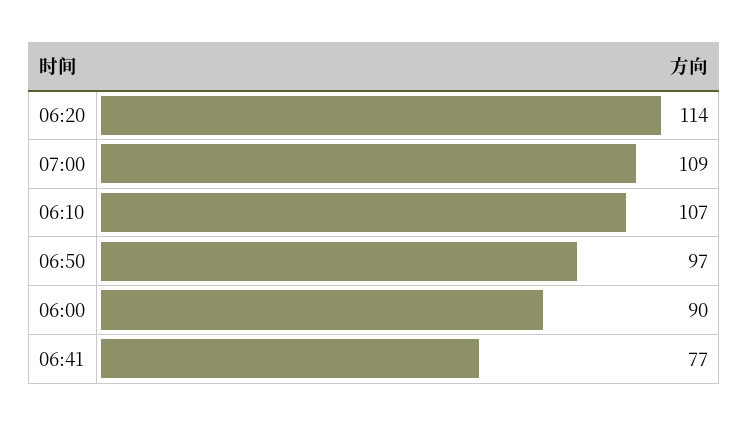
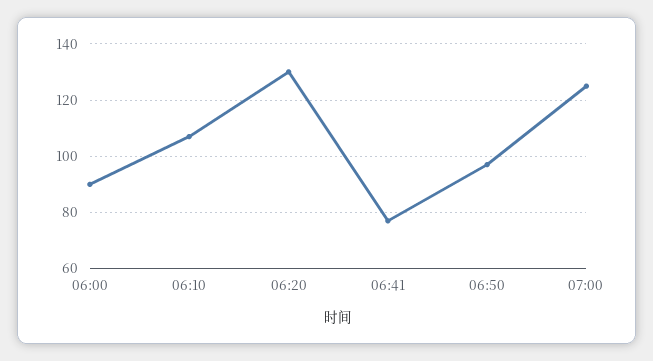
  {
-   "06:20": 114,
+   "06:20": 130,
-   "07:00": 109,
+   "07:00": 125,
    "06:10": 107,
    "06:50": 97,
    "06:00": 90,
    "06:41": 77
  }

